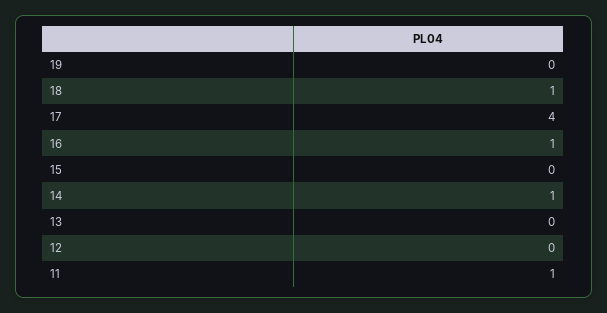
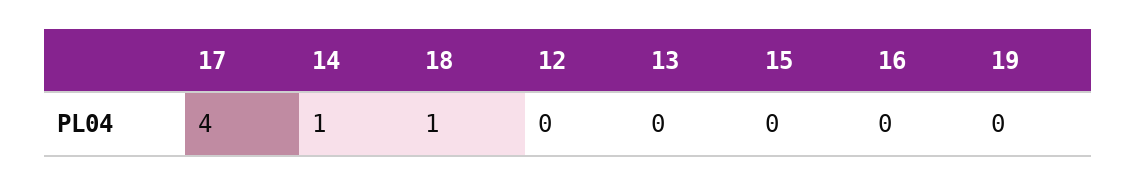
  {
    "19": 0,
    "18": 1,
    "17": 4,
-   "16": 1,
+   "16": 0,
    "15": 0,
    "14": 1,
    "13": 0,
-   "12": 0,
+   "12": 0
-   "11": 1
  }

